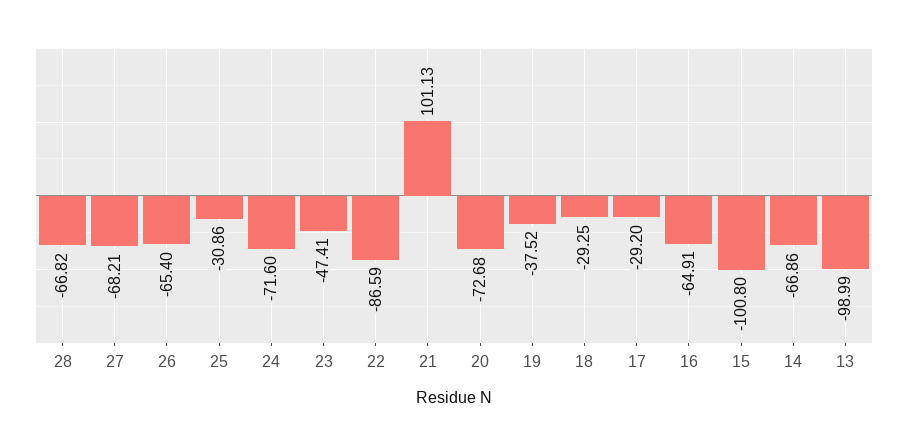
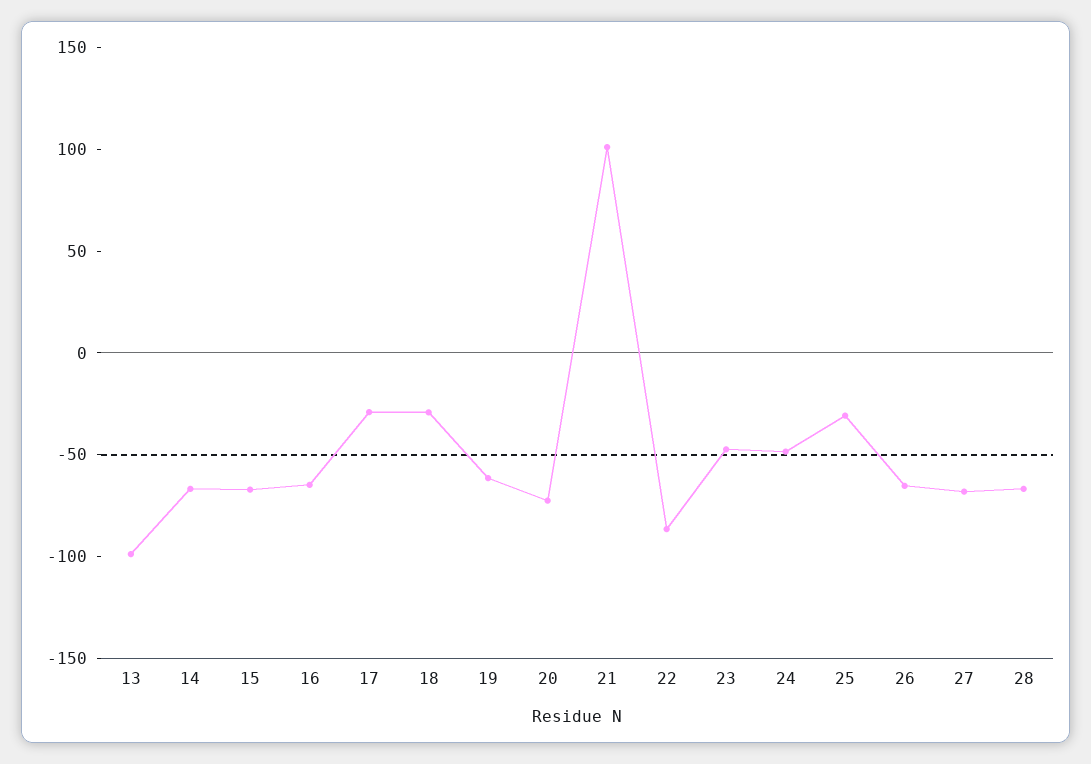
  {
    "28": -66.82,
    "27": -68.21,
    "26": -65.4,
    "25": -30.86,
-   "24": -71.6,
+   "24": -50,
    "23": -47.41,
    "22": -86.59,
    "21": 101.13,
    "20": -72.68,
-   "19": -37.52,
+   "19": -60,
    "18": -29.25,
    "17": -29.2,
    "16": -64.91,
-   "15": -100.8,
+   "15": -70,
    "14": -66.86,
    "13": -98.99
  }

